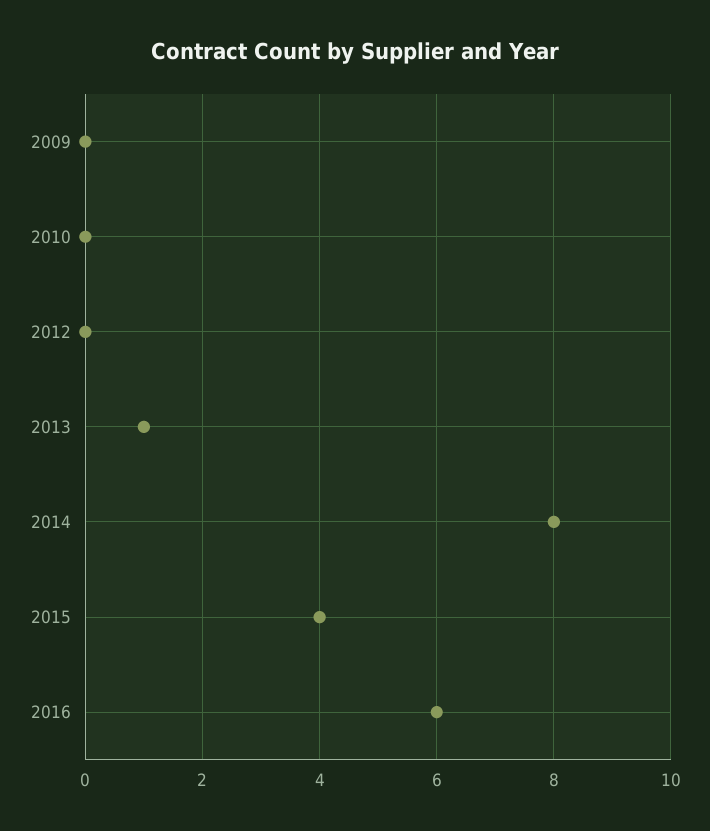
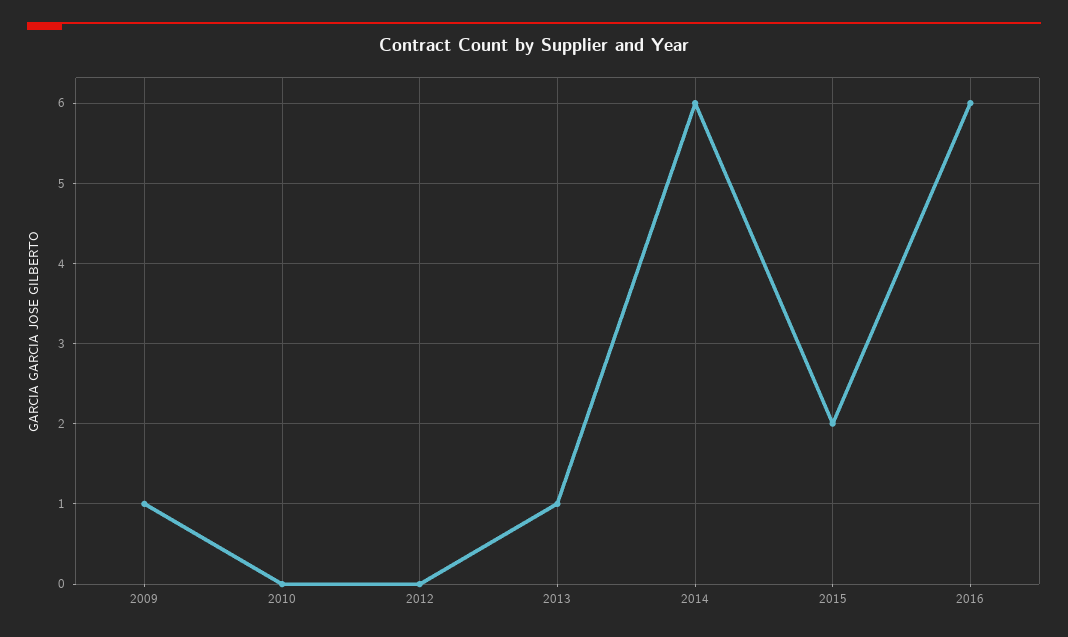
  {
-   "2009": 0,
+   "2009": 1,
    "2010": 0,
    "2012": 0,
    "2013": 1,
-   "2014": 8,
+   "2014": 6,
-   "2015": 4,
+   "2015": 2,
    "2016": 6
  }

